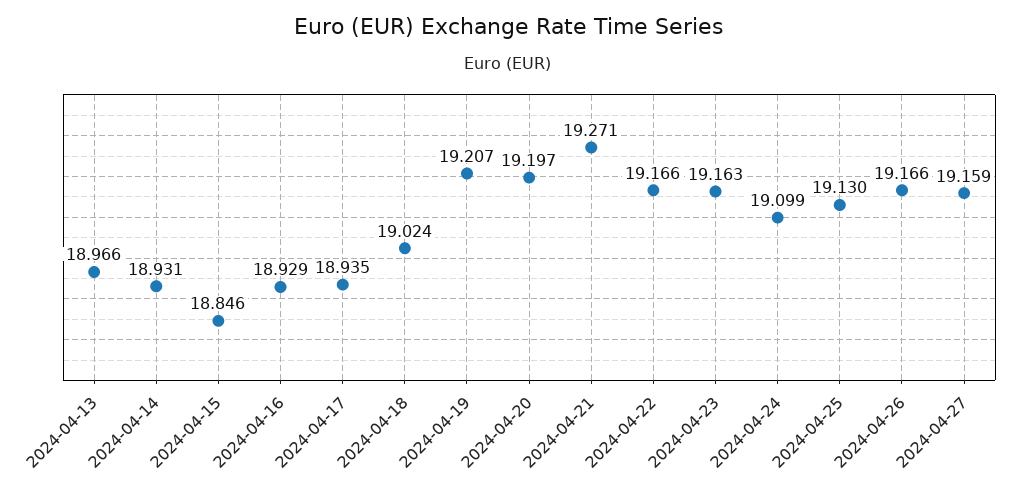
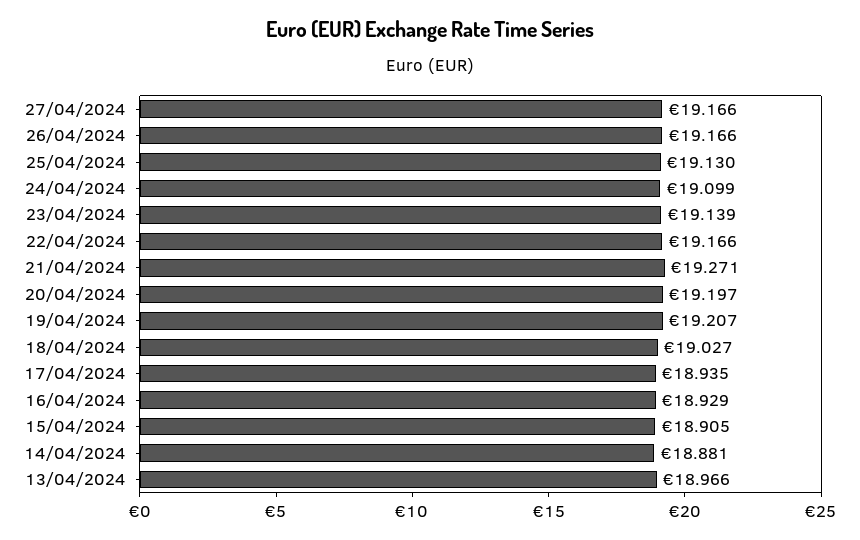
  {
    "2024-04-13": 18.966,
-   "2024-04-14": 18.931,
+   "2024-04-14": 18.881,
-   "2024-04-15": 18.846,
+   "2024-04-15": 18.905,
    "2024-04-16": 18.929,
    "2024-04-17": 18.935,
-   "2024-04-18": 19.024,
+   "2024-04-18": 19.027,
    "2024-04-19": 19.207,
    "2024-04-20": 19.197,
    "2024-04-21": 19.271,
    "2024-04-22": 19.166,
-   "2024-04-23": 19.163,
+   "2024-04-23": 19.139,
    "2024-04-24": 19.099,
    "2024-04-25": 19.13,
    "2024-04-26": 19.166,
-   "2024-04-27": 19.159
+   "2024-04-27": 19.166
  }

